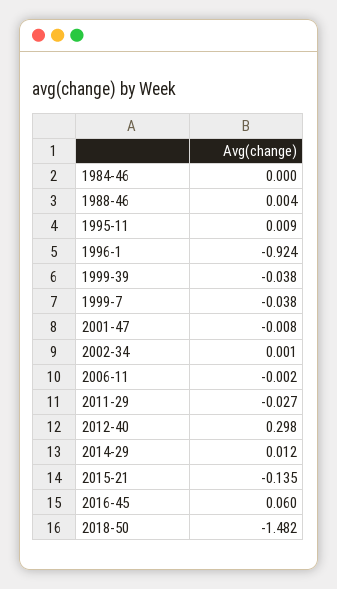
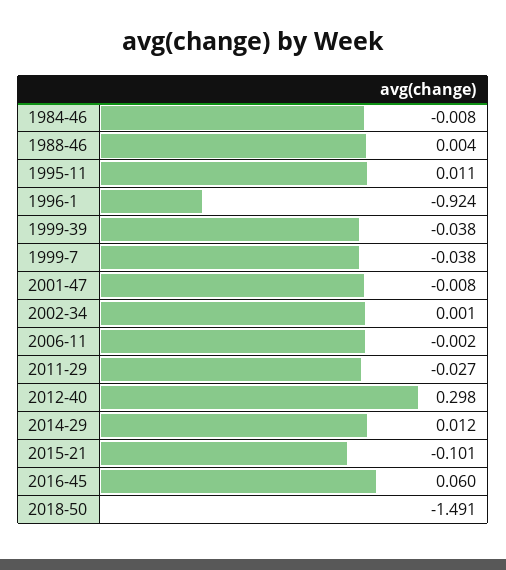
  {
-   "1984-46": 0,
+   "1984-46": -0.008,
    "1988-46": 0.004,
-   "1995-11": 0.009,
+   "1995-11": 0.011,
    "1996-1": -0.924,
    "1999-39": -0.038,
    "1999-7": -0.038,
    "2001-47": -0.008,
    "2002-34": 0.001,
    "2006-11": -0.002,
    "2011-29": -0.027,
    "2012-40": 0.298,
    "2014-29": 0.012,
-   "2015-21": -0.135,
+   "2015-21": -0.101,
    "2016-45": 0.06,
-   "2018-50": -1.482
+   "2018-50": -1.491
  }

